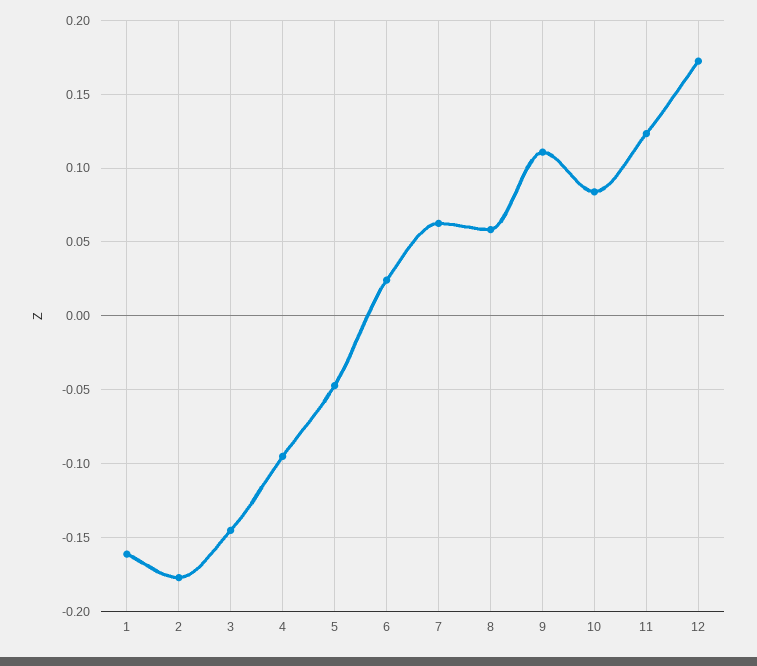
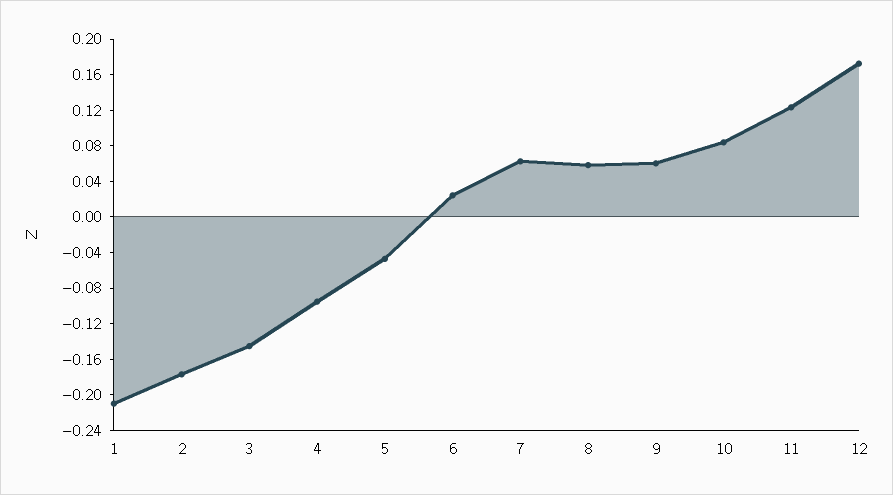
  {
-   "1": -0.16,
+   "1": -0.21,
    "2": -0.175,
    "3": -0.145,
    "4": -0.095,
    "5": -0.045,
    "6": 0.025,
    "7": 0.065,
    "8": 0.06,
-   "9": 0.11,
+   "9": 0.06,
    "10": 0.085,
    "11": 0.125,
    "12": 0.17
  }

